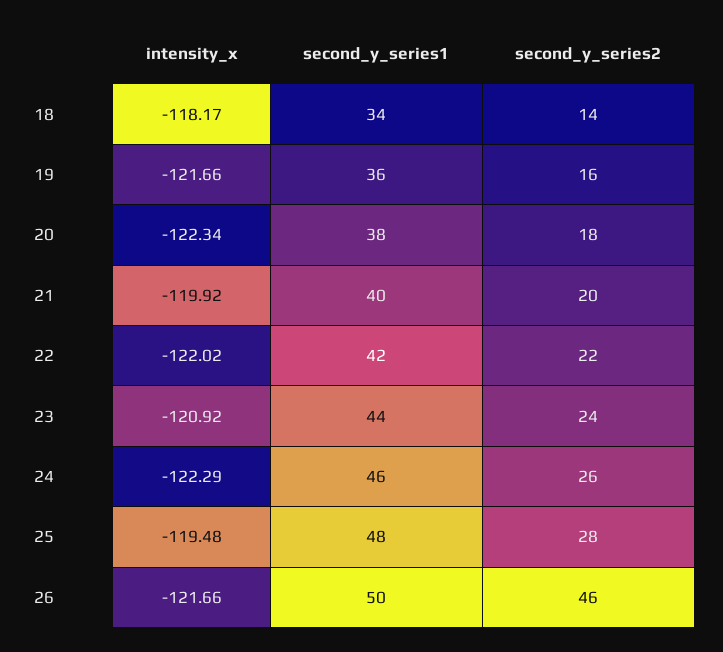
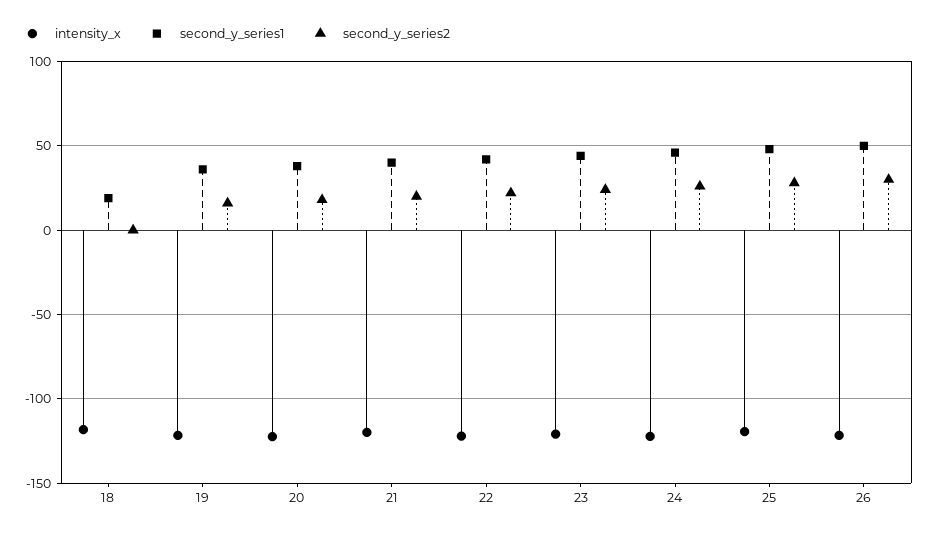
  {
    "intensity_x": {
      "18": -118.17,
      "19": -121.66,
      "20": -122.34,
      "21": -119.92,
      "22": -122.02,
      "23": -120.92,
      "24": -122.29,
      "25": -119.48,
      "26": -121.66
    },
    "second_y_series1": {
-     "18": 34,
+     "18": 20,
      "19": 36,
      "20": 38,
      "21": 40,
      "22": 42,
      "23": 44,
      "24": 46,
      "25": 48,
      "26": 50
    },
    "second_y_series2": {
-     "18": 14,
+     "18": 0,
      "19": 16,
      "20": 18,
      "21": 20,
      "22": 22,
      "23": 24,
      "24": 26,
      "25": 28,
-     "26": 46
+     "26": 30
    }
  }

